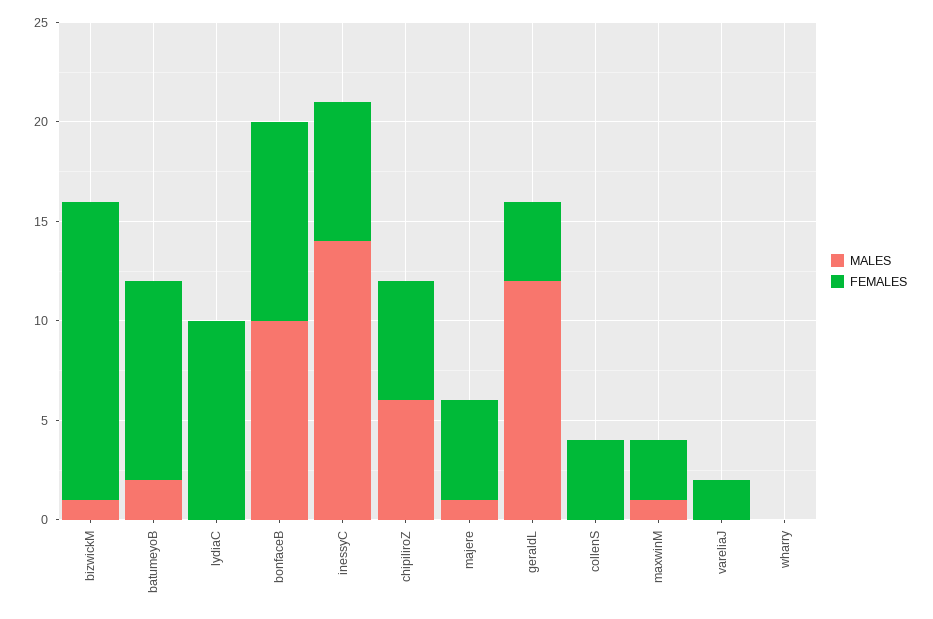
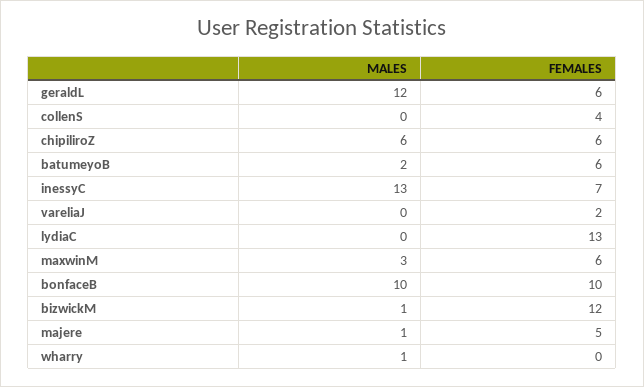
  {
    "MALES": {
      "bizwickM": 1,
      "batumeyoB": 2,
      "lydiaC": 0,
      "bonfaceB": 10,
-     "inessyC": 14,
+     "inessyC": 13,
      "chipiliroZ": 6,
      "majere": 1,
      "geraldL": 12,
      "collenS": 0,
-     "maxwinM": 1,
+     "maxwinM": 3,
      "vareliaJ": 0,
-     "wharry": 0
+     "wharry": 1
    },
    "FEMALES": {
-     "bizwickM": 15,
+     "bizwickM": 12,
-     "batumeyoB": 10,
+     "batumeyoB": 6,
-     "lydiaC": 10,
+     "lydiaC": 13,
      "bonfaceB": 10,
      "inessyC": 7,
      "chipiliroZ": 6,
      "majere": 5,
-     "geraldL": 4,
+     "geraldL": 6,
      "collenS": 4,
-     "maxwinM": 3,
+     "maxwinM": 6,
      "vareliaJ": 2,
      "wharry": 0
    }
  }

